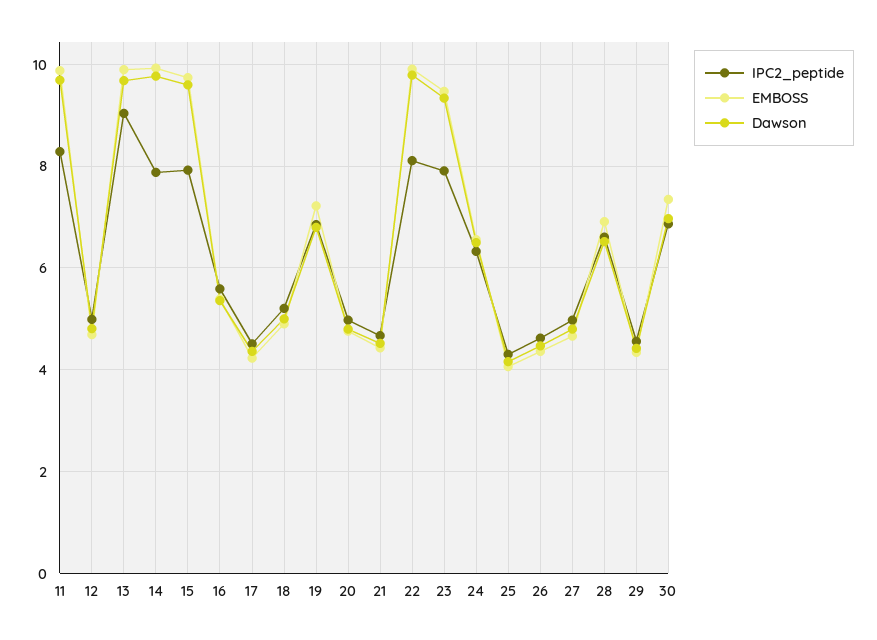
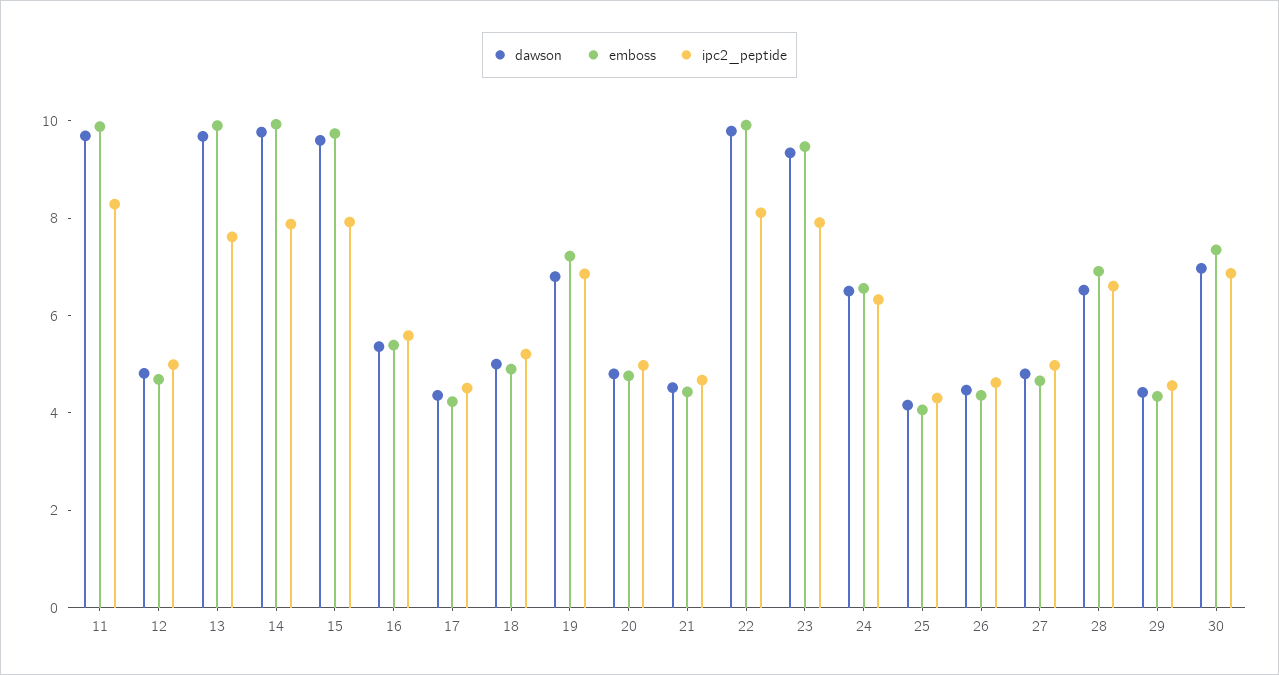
  {
    "IPC2_peptide": {
      "11": 8.2,
      "12": 5,
-     "13": 9,
+     "13": 7.5,
      "14": 7.8,
      "15": 8,
      "16": 5.6,
      "17": 4.6,
      "18": 5.2,
      "19": 6.8,
      "20": 5,
      "21": 4.6,
      "22": 8.2,
      "23": 8,
      "24": 6.4,
      "25": 4.4,
      "26": 4.6,
      "27": 5,
      "28": 6.6,
      "29": 4.6,
      "30": 6.8
    },
    "EMBOSS": {
      "11": 9.8,
      "12": 4.6,
      "13": 10,
      "14": 10,
      "15": 9.8,
      "16": 5.4,
      "17": 4.2,
      "18": 5,
      "19": 7.2,
      "20": 4.8,
      "21": 4.4,
      "22": 10,
      "23": 9.4,
      "24": 6.6,
      "25": 4,
      "26": 4.4,
      "27": 4.6,
      "28": 7,
      "29": 4.4,
      "30": 7.4
    },
    "Dawson": {
      "11": 9.6,
      "12": 4.8,
      "13": 9.6,
      "14": 9.8,
      "15": 9.6,
      "16": 5.4,
      "17": 4.4,
      "18": 5,
      "19": 6.8,
      "20": 4.8,
      "21": 4.6,
      "22": 9.8,
      "23": 9.4,
      "24": 6.6,
      "25": 4.2,
      "26": 4.4,
      "27": 4.8,
      "28": 6.6,
      "29": 4.4,
      "30": 7
    }
  }

